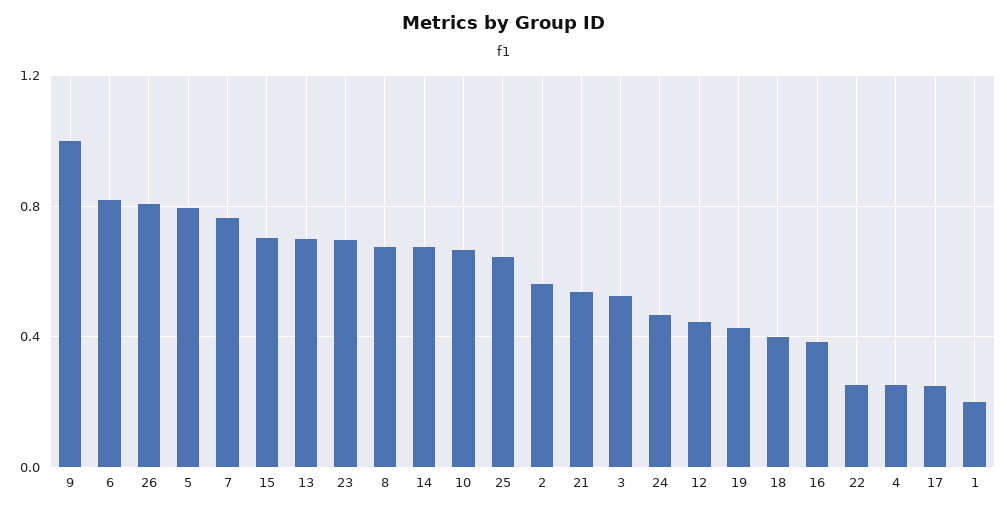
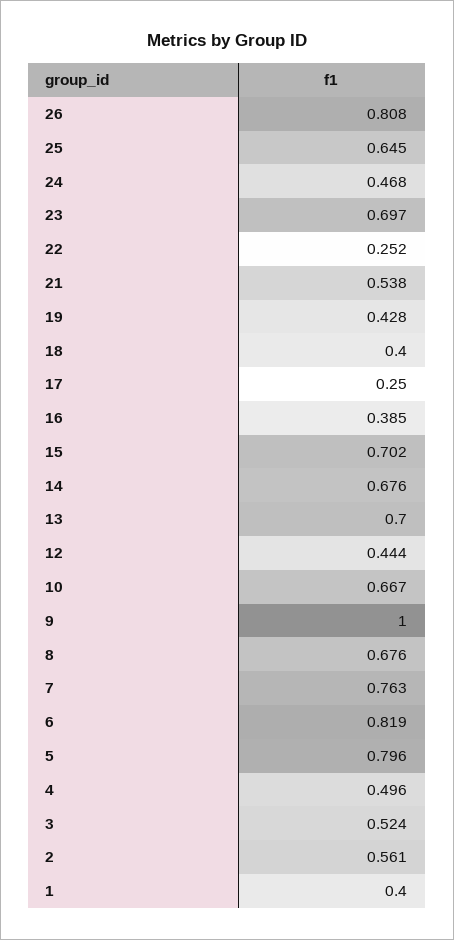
  {
    "9": 1,
    "6": 0.819,
    "26": 0.808,
    "5": 0.796,
    "7": 0.763,
    "15": 0.702,
    "13": 0.7,
    "23": 0.697,
    "8": 0.676,
    "14": 0.676,
    "10": 0.667,
    "25": 0.645,
    "2": 0.561,
    "21": 0.538,
    "3": 0.524,
    "24": 0.468,
    "12": 0.444,
    "19": 0.428,
    "18": 0.4,
    "16": 0.385,
    "22": 0.252,
-   "4": 0.25,
+   "4": 0.496,
    "17": 0.25,
-   "1": 0.2
+   "1": 0.4
  }

